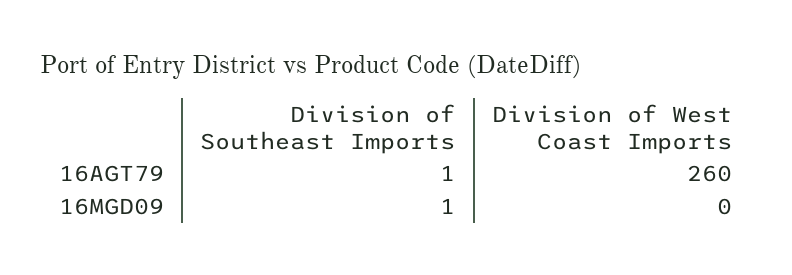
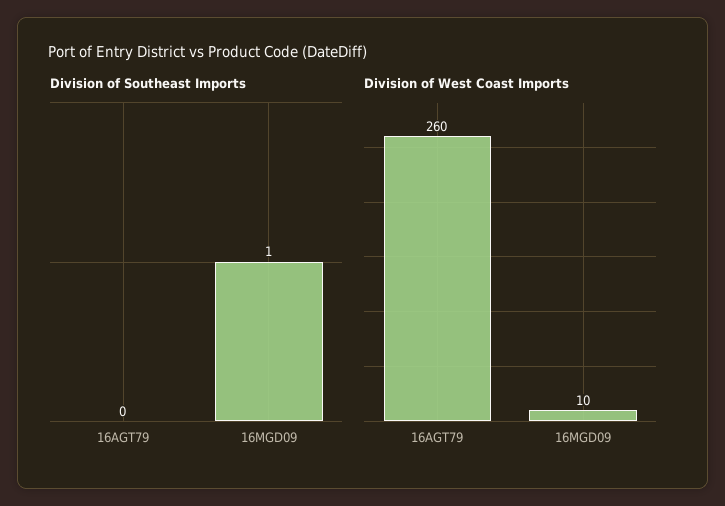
  {
    "Division of Southeast Imports": {
-     "16AGT79": 1,
+     "16AGT79": 0,
      "16MGD09": 1
    },
    "Division of West Coast Imports": {
      "16AGT79": 260,
-     "16MGD09": 0
+     "16MGD09": 10
    }
  }

